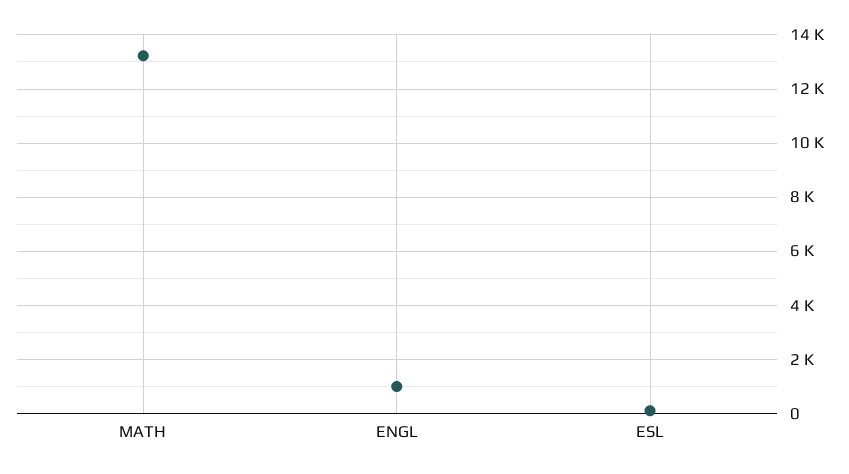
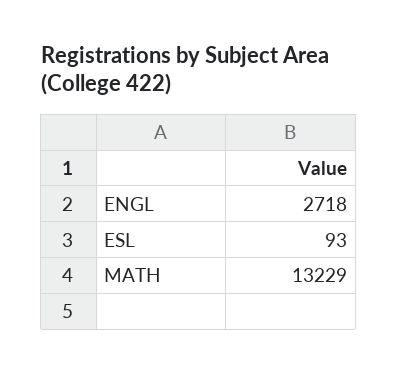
  {
    "MATH": 13229,
-   "ENGL": 1000,
+   "ENGL": 2718,
    "ESL": 93
  }

